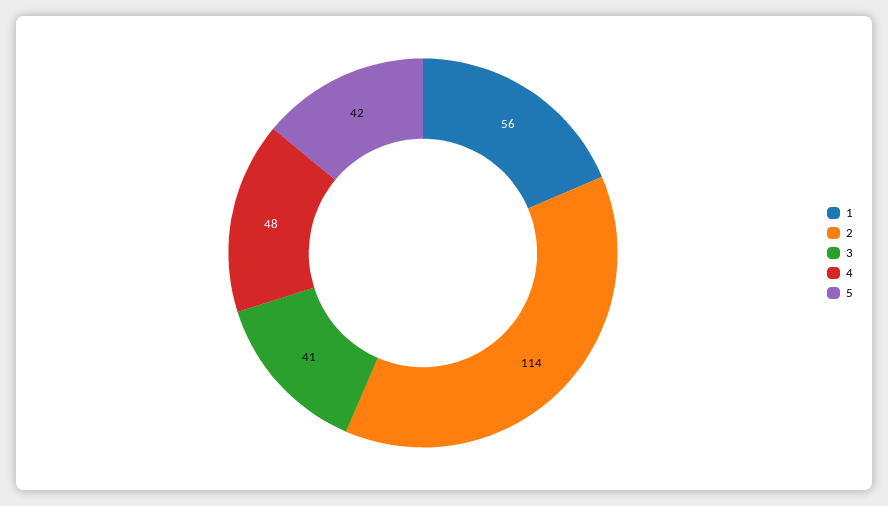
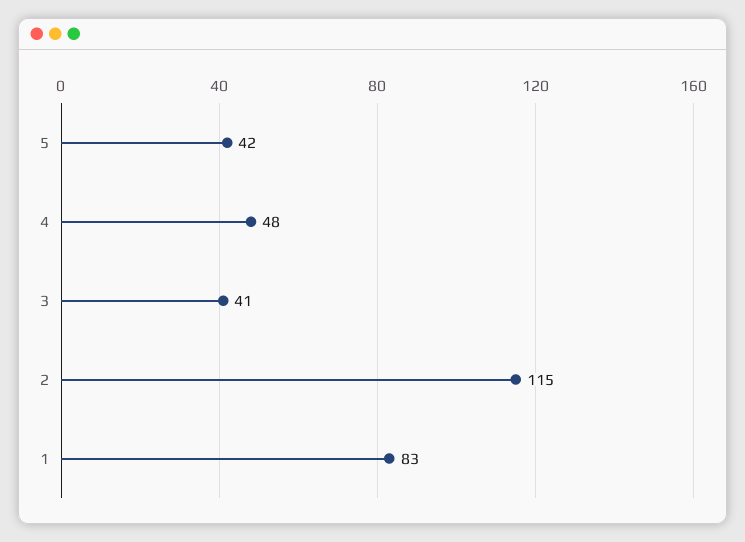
  {
-   "1": 56,
+   "1": 83,
-   "2": 114,
+   "2": 115,
    "3": 41,
    "4": 48,
    "5": 42
  }

